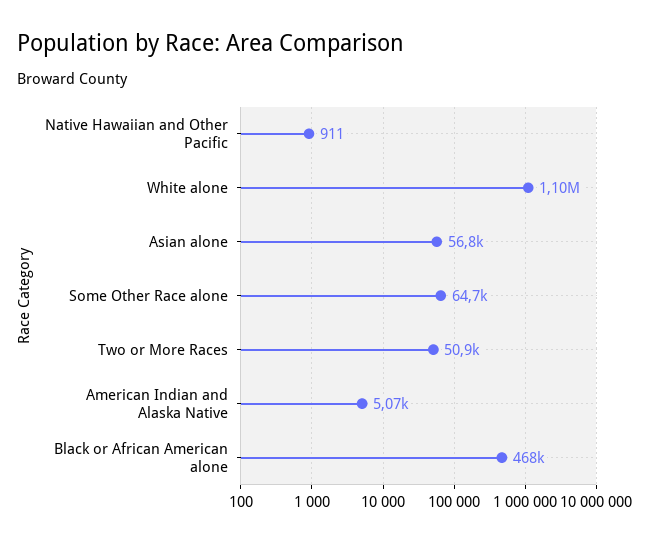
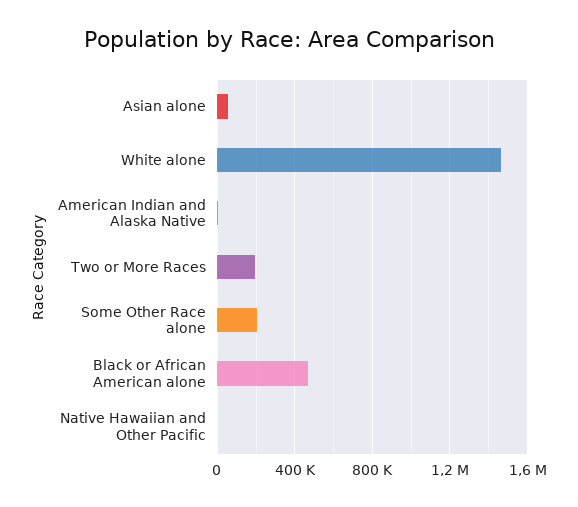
  {
    "Native Hawaiian and Other Pacific": 911,
-   "White alone": 1100000,
+   "White alone": 1450000,
    "Asian alone": 56800,
-   "Some Other Race alone": 64700,
+   "Some Other Race alone": 200000,
-   "Two or More Races": 50900,
+   "Two or More Races": 200000,
    "American Indian and Alaska Native": 5070,
    "Black or African American alone": 468000
  }

